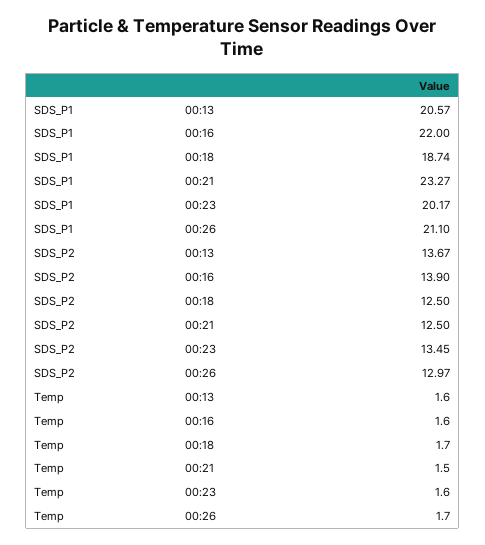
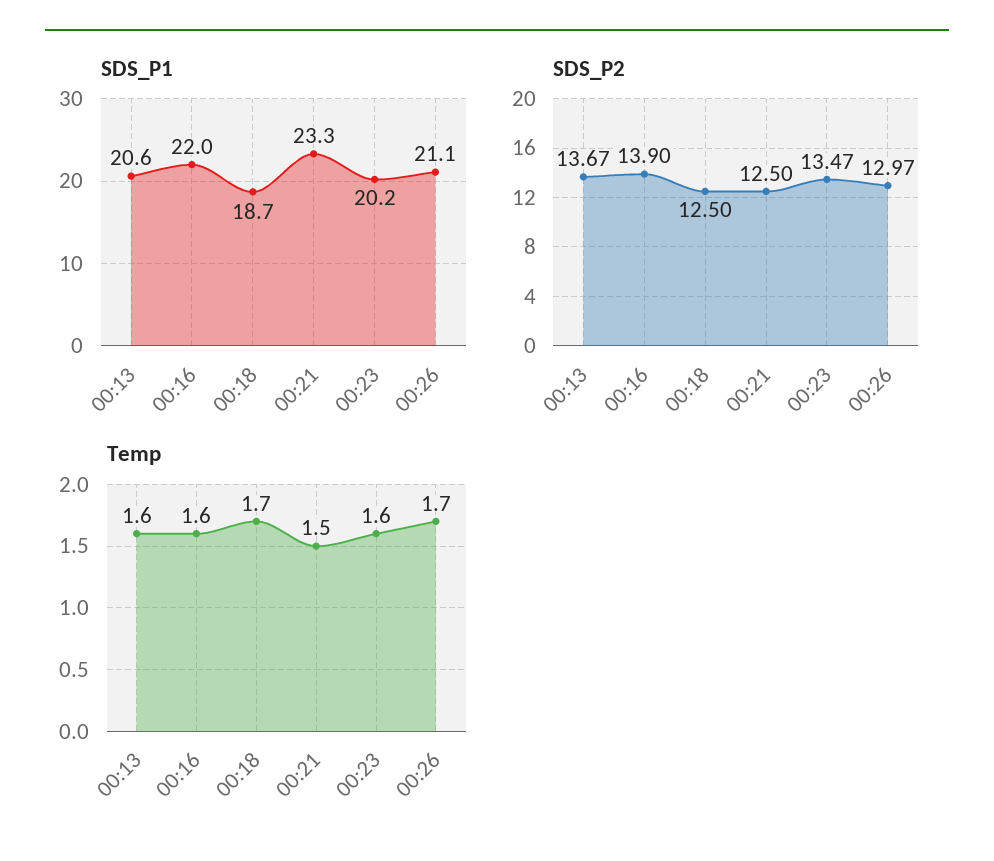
  {
    "SDS_P1": {
      "00:13": 20.57,
      "00:16": 22,
      "00:18": 18.74,
      "00:21": 23.27,
      "00:23": 20.17,
      "00:26": 21.1
    },
    "SDS_P2": {
      "00:13": 13.67,
      "00:16": 13.9,
      "00:18": 12.5,
      "00:21": 12.5,
-     "00:23": 13.45,
+     "00:23": 13.47,
      "00:26": 12.97
    },
    "Temp": {
      "00:13": 1.6,
      "00:16": 1.6,
      "00:18": 1.7,
      "00:21": 1.5,
      "00:23": 1.6,
      "00:26": 1.7
    }
  }

